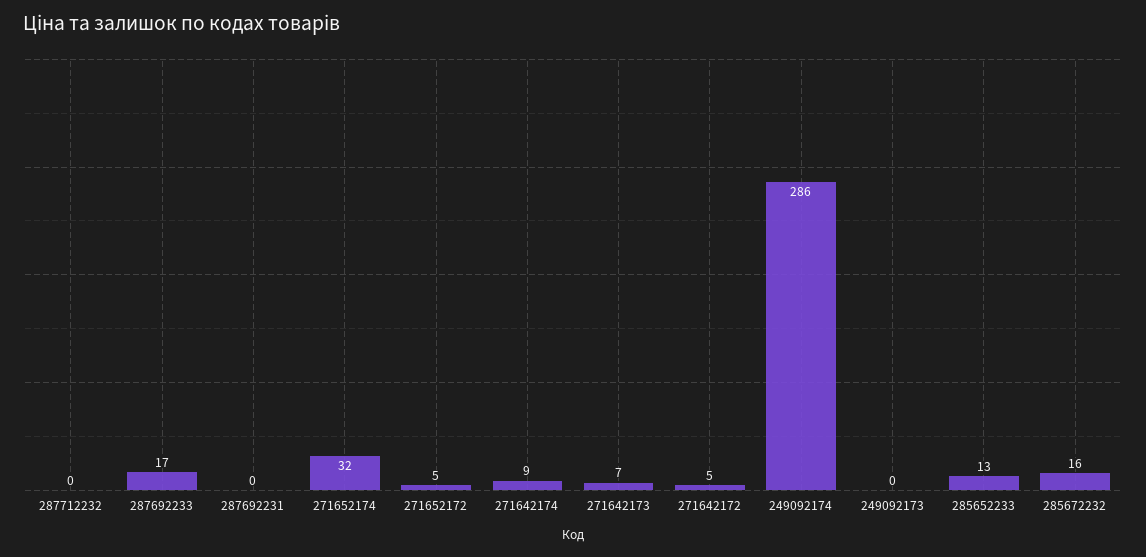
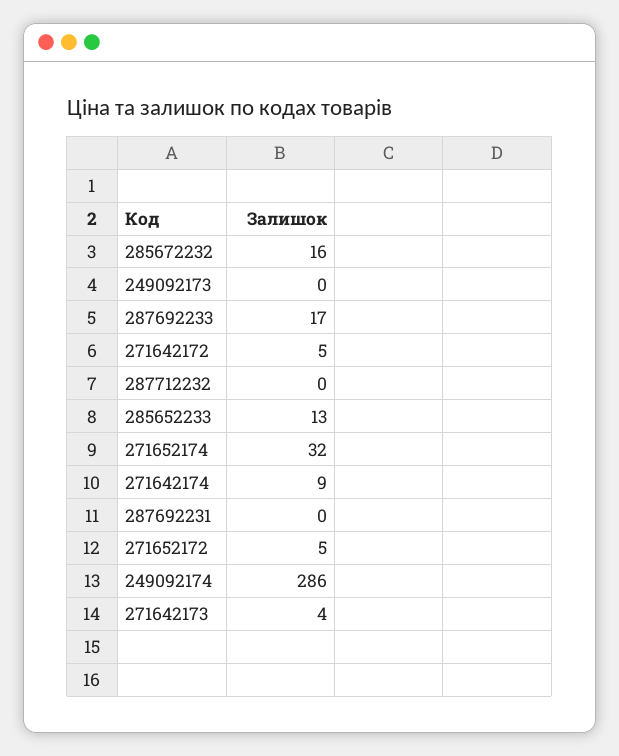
  {
    "287712232": 0,
    "287692233": 17,
    "287692231": 0,
    "271652174": 32,
    "271652172": 5,
    "271642174": 9,
-   "271642173": 7,
+   "271642173": 4,
    "271642172": 5,
    "249092174": 286,
    "249092173": 0,
    "285652233": 13,
    "285672232": 16
  }

